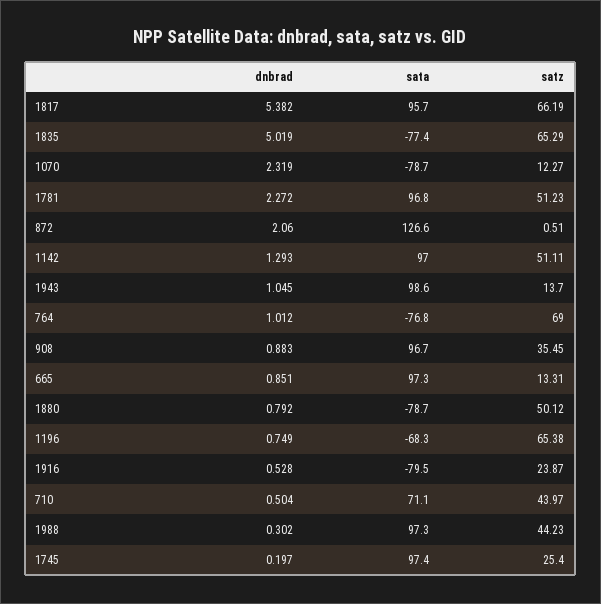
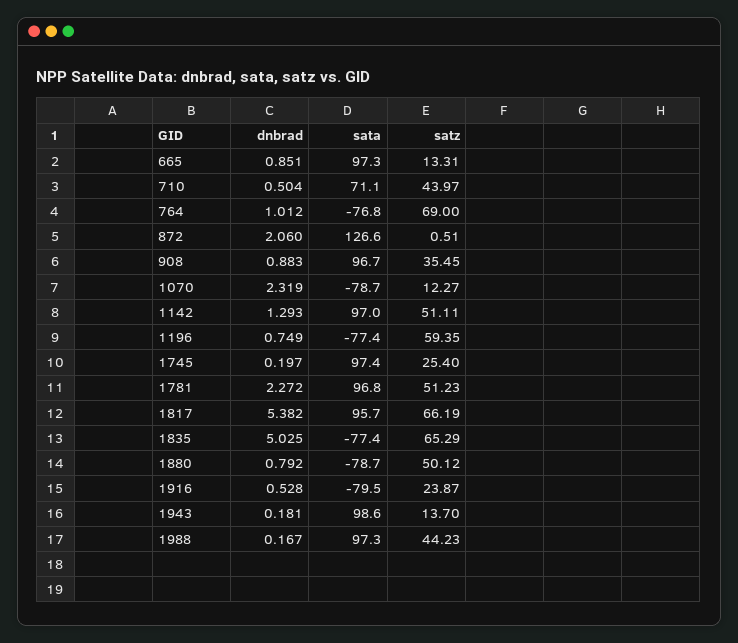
  {
    "dnbrad": {
      "1817": 5.382,
-     "1835": 5.019,
+     "1835": 5.025,
      "1070": 2.319,
      "1781": 2.272,
      "872": 2.06,
      "1142": 1.293,
-     "1943": 1.045,
+     "1943": 0.181,
      "764": 1.012,
      "908": 0.883,
      "665": 0.851,
      "1880": 0.792,
      "1196": 0.749,
      "1916": 0.528,
      "710": 0.504,
-     "1988": 0.302,
+     "1988": 0.167,
      "1745": 0.197
    },
    "sata": {
      "1817": 95.7,
      "1835": -77.4,
      "1070": -78.7,
      "1781": 96.8,
      "872": 126.6,
      "1142": 97,
      "1943": 98.6,
      "764": -76.8,
      "908": 96.7,
      "665": 97.3,
      "1880": -78.7,
-     "1196": -68.3,
+     "1196": -77.4,
      "1916": -79.5,
      "710": 71.1,
      "1988": 97.3,
      "1745": 97.4
    },
    "satz": {
      "1817": 66.19,
      "1835": 65.29,
      "1070": 12.27,
      "1781": 51.23,
      "872": 0.51,
      "1142": 51.11,
      "1943": 13.7,
      "764": 69,
      "908": 35.45,
      "665": 13.31,
      "1880": 50.12,
-     "1196": 65.38,
+     "1196": 59.35,
      "1916": 23.87,
      "710": 43.97,
      "1988": 44.23,
      "1745": 25.4
    }
  }

